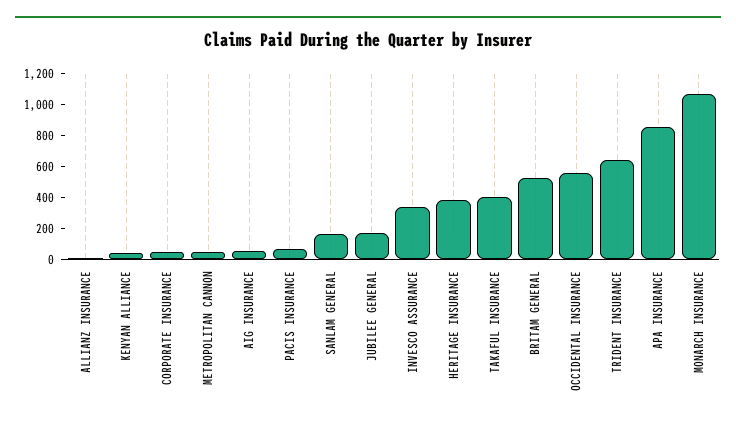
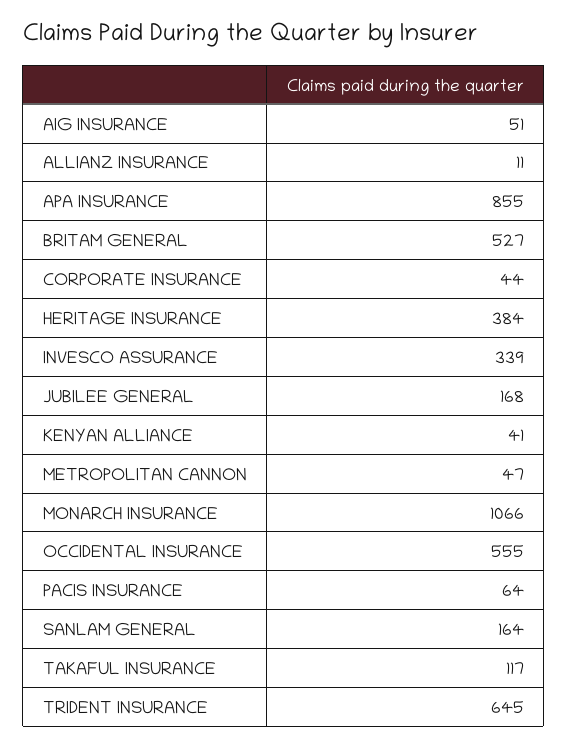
  {
    "ALLIANZ INSURANCE": 11,
    "KENYAN ALLIANCE": 41,
    "CORPORATE INSURANCE": 44,
    "METROPOLITAN CANNON": 47,
    "AIG INSURANCE": 51,
    "PACIS INSURANCE": 64,
    "SANLAM GENERAL": 164,
    "JUBILEE GENERAL": 168,
    "INVESCO ASSURANCE": 339,
    "HERITAGE INSURANCE": 384,
-   "TAKAFUL INSURANCE": 400,
+   "TAKAFUL INSURANCE": 117,
    "BRITAM GENERAL": 527,
    "OCCIDENTAL INSURANCE": 555,
    "TRIDENT INSURANCE": 645,
    "APA INSURANCE": 855,
    "MONARCH INSURANCE": 1066
  }

